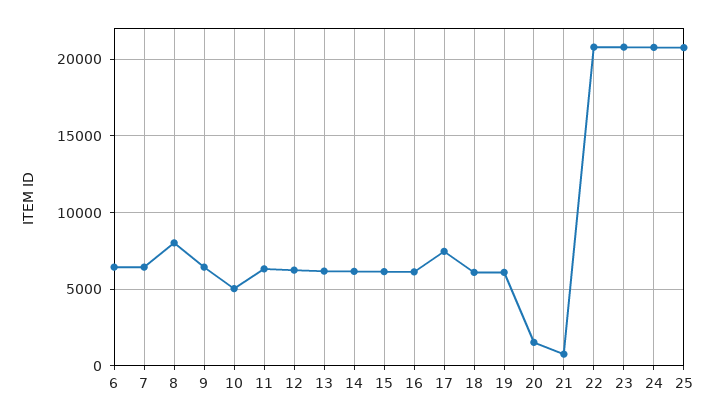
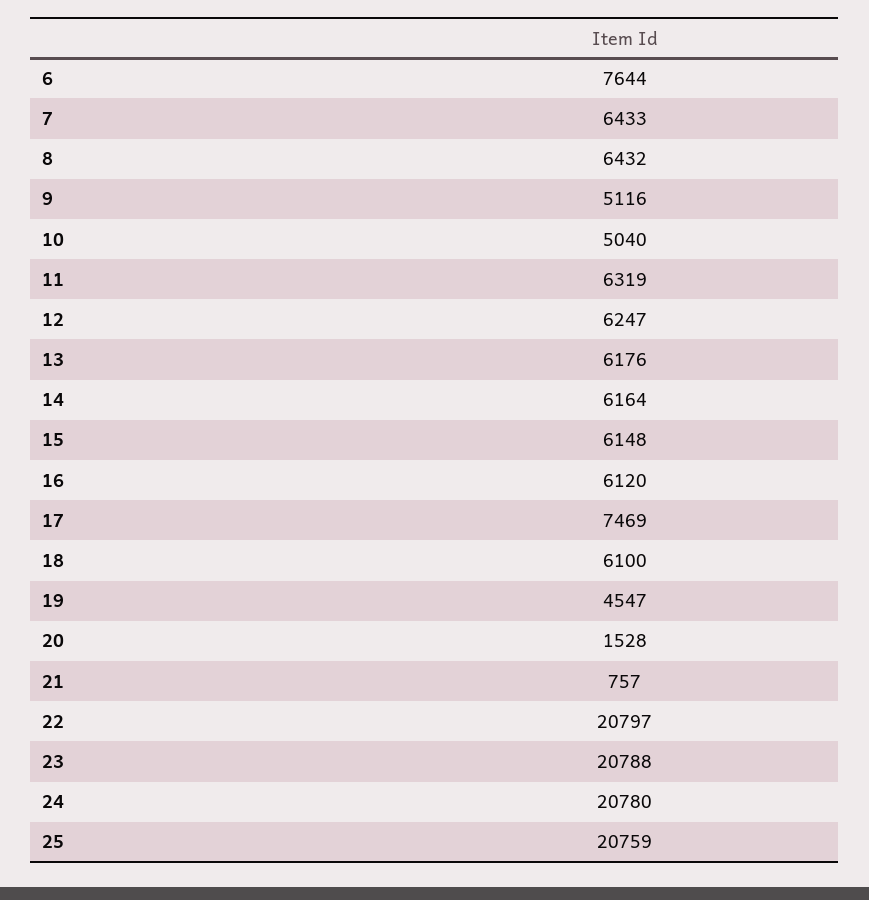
  {
-   "6": 6500,
+   "6": 7644,
    "7": 6433,
-   "8": 8000,
+   "8": 6432,
-   "9": 6500,
+   "9": 5116,
    "10": 5040,
    "11": 6319,
    "12": 6247,
    "13": 6176,
    "14": 6164,
    "15": 6148,
    "16": 6120,
    "17": 7469,
    "18": 6100,
-   "19": 6000,
+   "19": 4547,
    "20": 1528,
    "21": 757,
    "22": 20797,
    "23": 20788,
    "24": 20780,
    "25": 20759
  }

